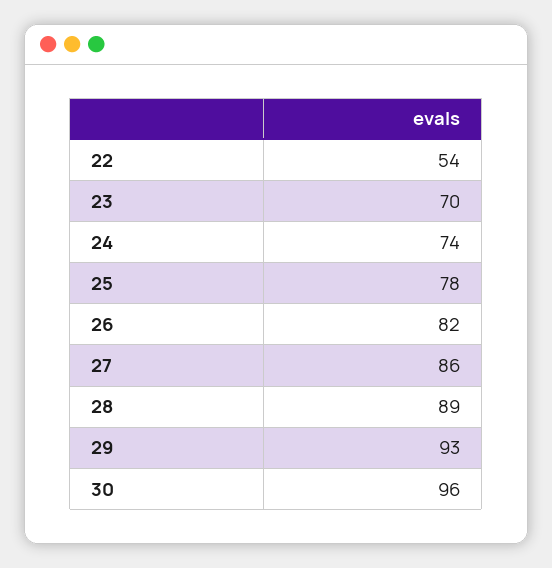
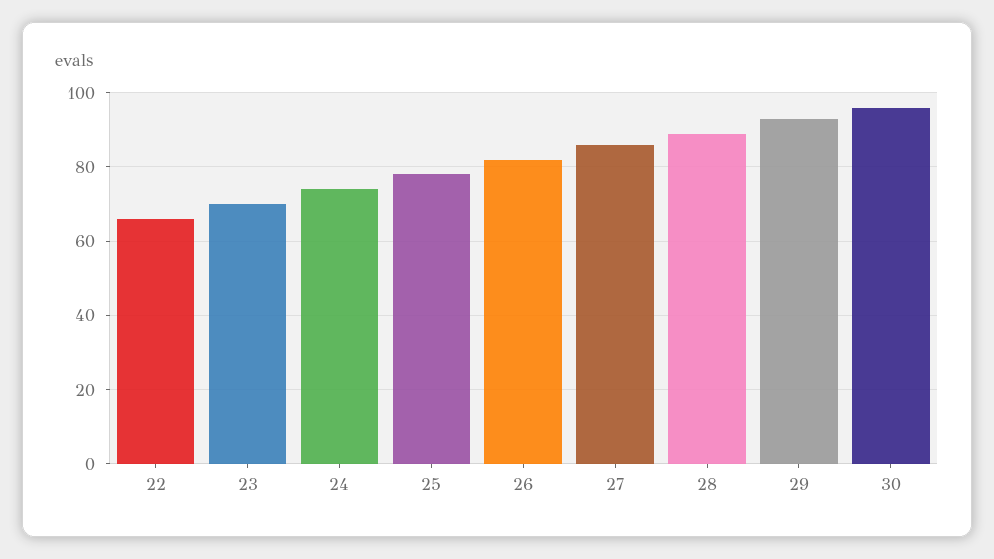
  {
-   "22": 54,
+   "22": 65,
    "23": 70,
    "24": 74,
    "25": 78,
    "26": 82,
    "27": 86,
    "28": 89,
    "29": 93,
    "30": 96
  }

